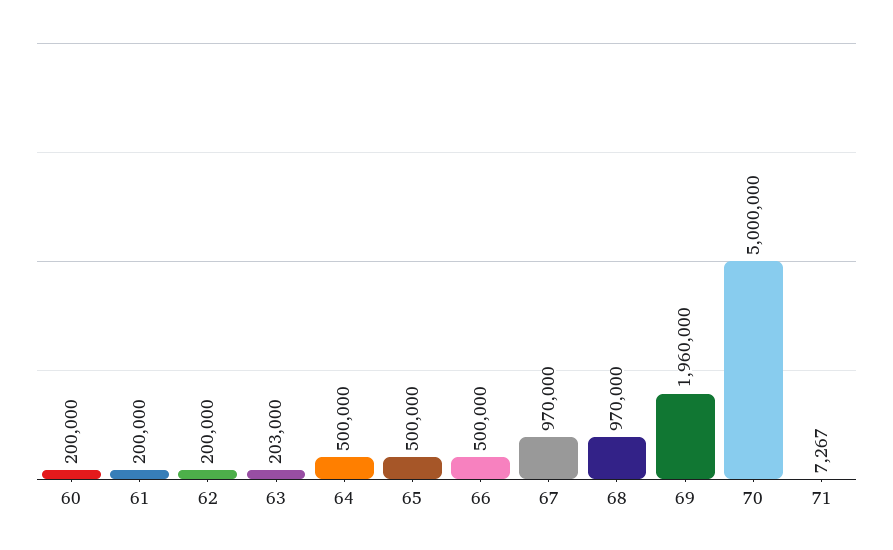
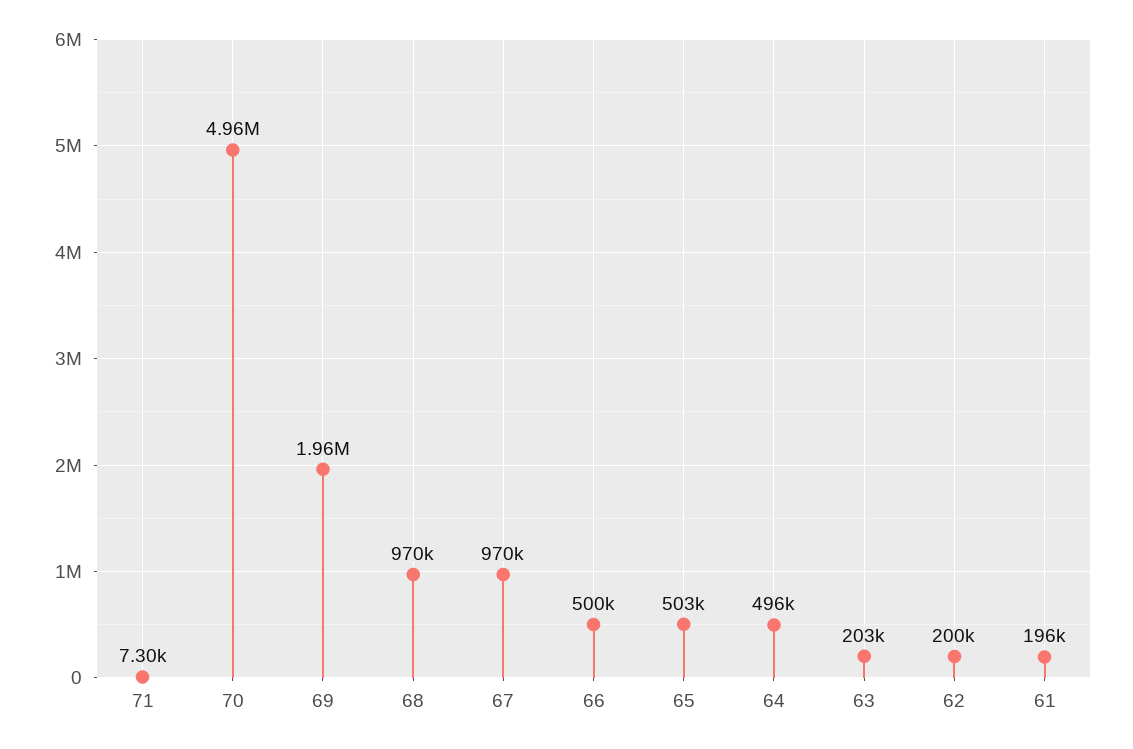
  {
-   "60": 200000,
-   "61": 200000,
+   "61": 196000,
    "62": 200000,
    "63": 203000,
-   "64": 500000,
+   "64": 496000,
-   "65": 500000,
+   "65": 503000,
    "66": 500000,
    "67": 970000,
    "68": 970000,
    "69": 1960000,
-   "70": 5000000,
+   "70": 4960000,
-   "71": 7267
+   "71": 7300
  }

